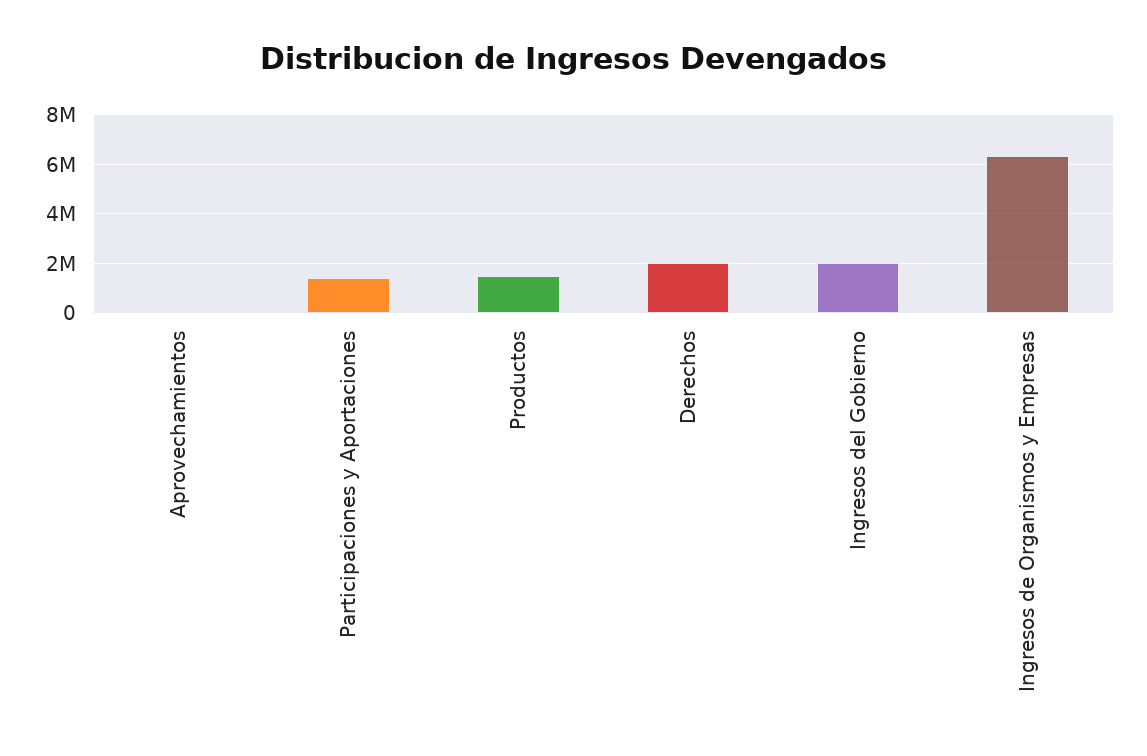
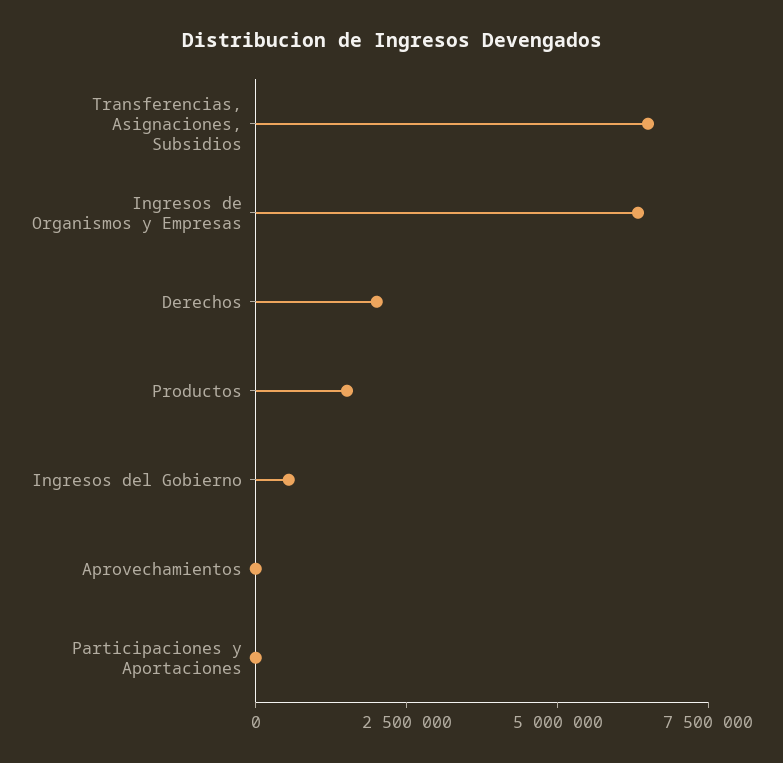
  {
    "Aprovechamientos": 0,
-   "Participaciones y Aportaciones": 1500000,
+   "Participaciones y Aportaciones": 0,
    "Productos": 1500000,
    "Derechos": 2000000,
-   "Ingresos del Gobierno": 2000000,
+   "Ingresos del Gobierno": 500000,
-   "Ingresos de Organismos y Empresas": 6250000
+   "Ingresos de Organismos y Empresas": 6250000,
+   "Transferencias, Asignaciones, Subsidios": 6500000
  }

